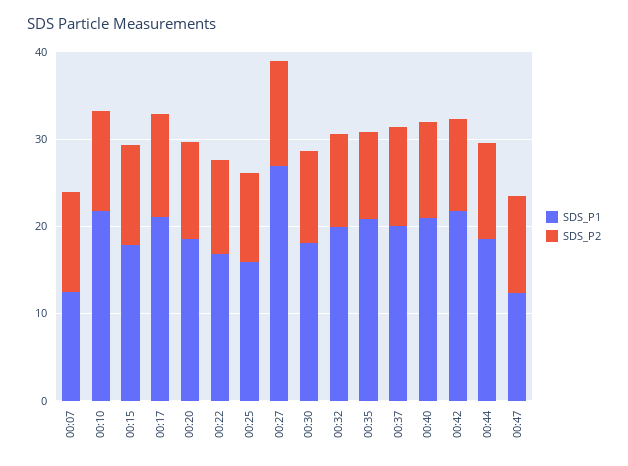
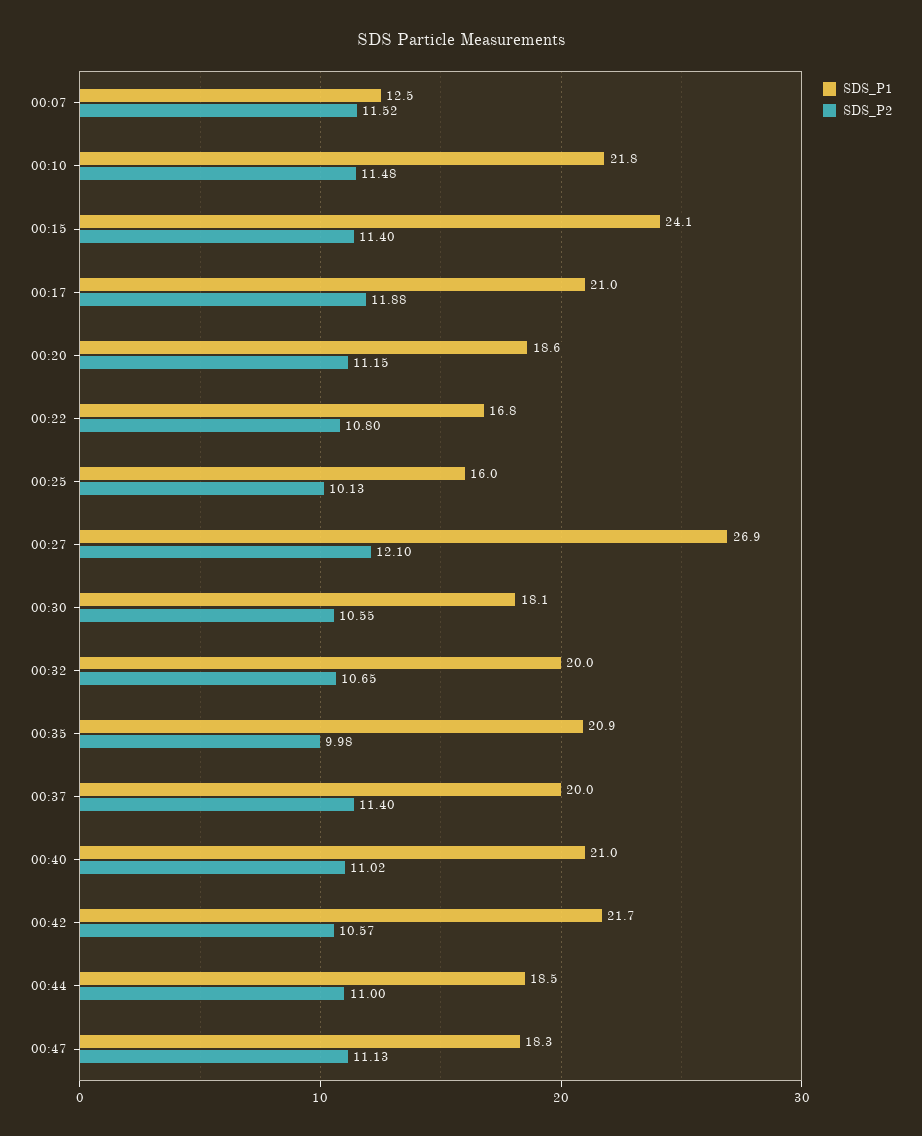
  {
    "SDS_P1": {
      "00:07": 12.5,
      "00:10": 21.8,
-     "00:15": 18,
+     "00:15": 24.1,
      "00:17": 21,
      "00:20": 18.6,
      "00:22": 16.8,
      "00:25": 16,
      "00:27": 26.9,
      "00:30": 18.1,
      "00:32": 20,
      "00:35": 20.9,
      "00:37": 20,
      "00:40": 21,
      "00:42": 21.7,
      "00:44": 18.5,
-     "00:47": 12
+     "00:47": 18.3
    },
    "SDS_P2": {
      "00:07": 11.52,
      "00:10": 11.48,
      "00:15": 11.4,
      "00:17": 11.88,
      "00:20": 11.15,
      "00:22": 10.8,
      "00:25": 10.13,
      "00:27": 12.1,
      "00:30": 10.55,
      "00:32": 10.65,
      "00:35": 9.98,
      "00:37": 11.4,
      "00:40": 11.02,
      "00:42": 10.57,
      "00:44": 11,
      "00:47": 11.13
    }
  }

